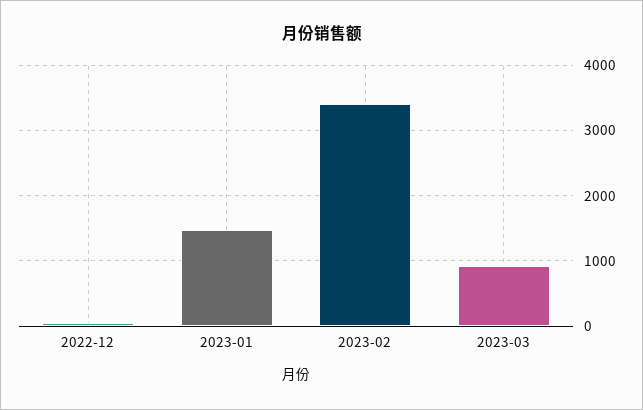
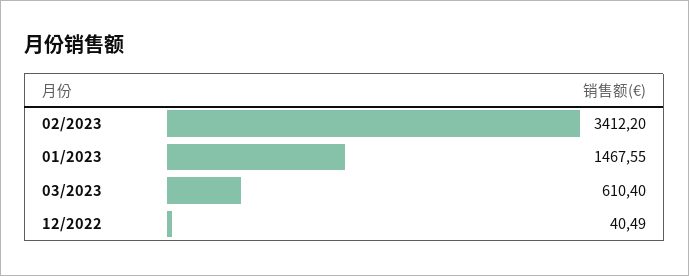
  {
    "2022-12": 40.49,
    "2023-01": 1467.55,
    "2023-02": 3412.2,
-   "2023-03": 900
+   "2023-03": 610.4
  }

